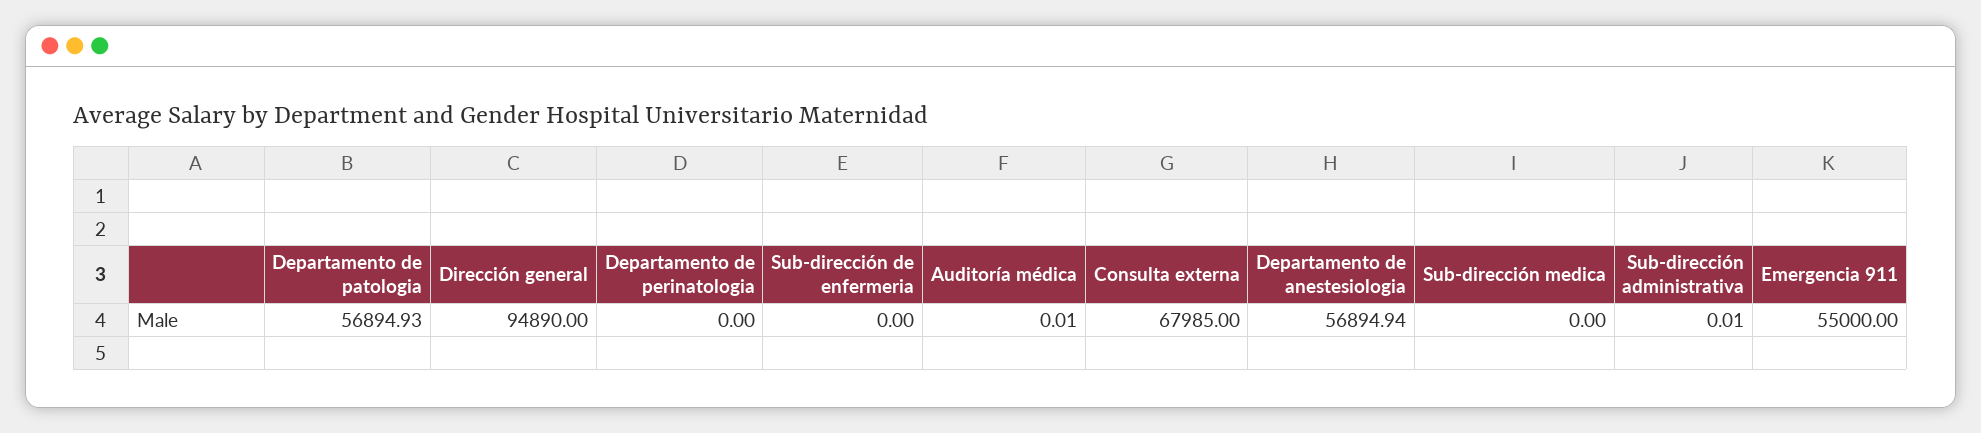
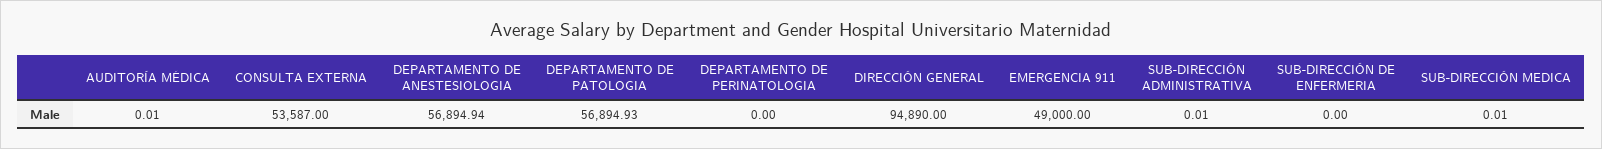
  {
    "Departamento de patologia": 56894.93,
    "Dirección general": 94890,
    "Departamento de perinatologia": 0,
    "Sub-dirección de enfermeria": 0,
    "Auditoría médica": 0.01,
-   "Consulta externa": 67985,
+   "Consulta externa": 53587,
    "Departamento de anestesiologia": 56894.94,
-   "Sub-dirección medica": 0,
+   "Sub-dirección medica": 0.01,
    "Sub-dirección administrativa": 0.01,
-   "Emergencia 911": 55000
+   "Emergencia 911": 49000
  }

